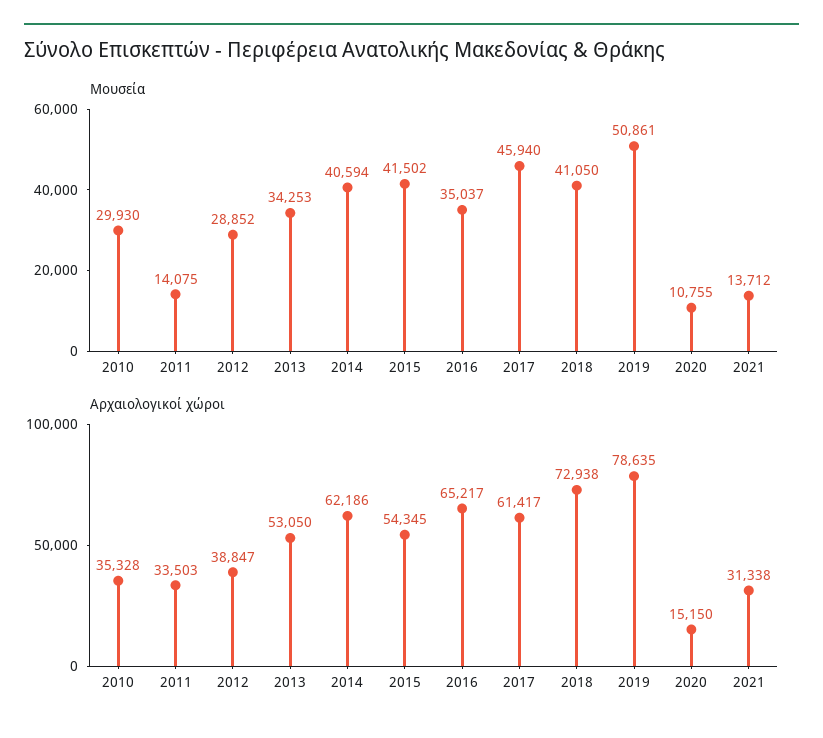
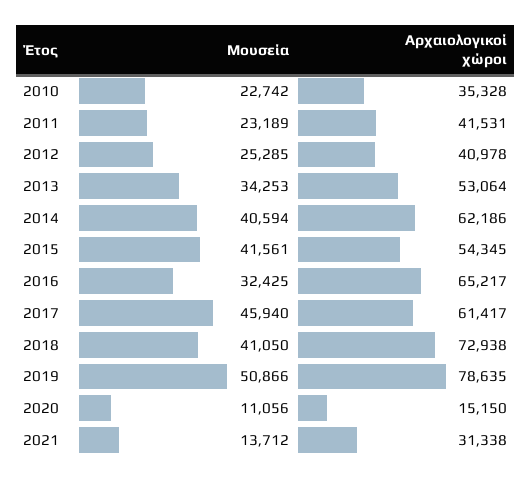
  {
    "Μουσεία": {
-     "2010": 29930,
+     "2010": 22742,
-     "2011": 14075,
+     "2011": 23189,
-     "2012": 28852,
+     "2012": 25285,
      "2013": 34253,
      "2014": 40594,
-     "2015": 41502,
+     "2015": 41561,
-     "2016": 35037,
+     "2016": 32425,
      "2017": 45940,
      "2018": 41050,
-     "2019": 50861,
+     "2019": 50866,
-     "2020": 10755,
+     "2020": 11056,
      "2021": 13712
    },
    "Αρχαιολογικοί χώροι": {
      "2010": 35328,
-     "2011": 33503,
+     "2011": 41531,
-     "2012": 38847,
+     "2012": 40978,
-     "2013": 53050,
+     "2013": 53064,
      "2014": 62186,
      "2015": 54345,
      "2016": 65217,
      "2017": 61417,
      "2018": 72938,
      "2019": 78635,
      "2020": 15150,
      "2021": 31338
    }
  }

